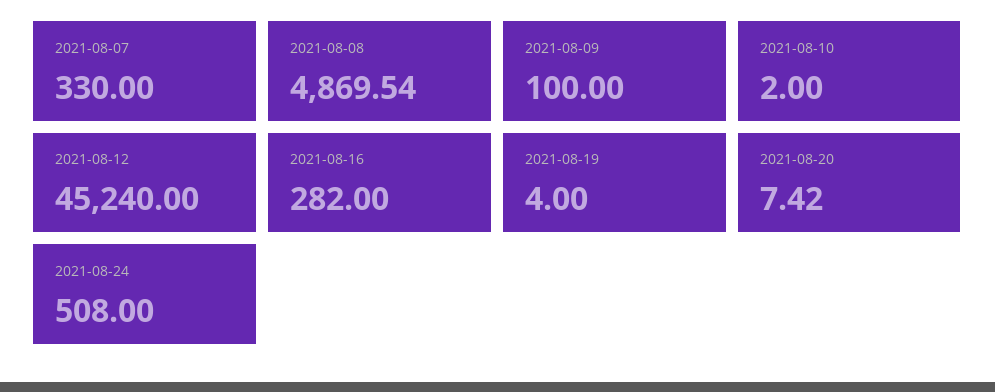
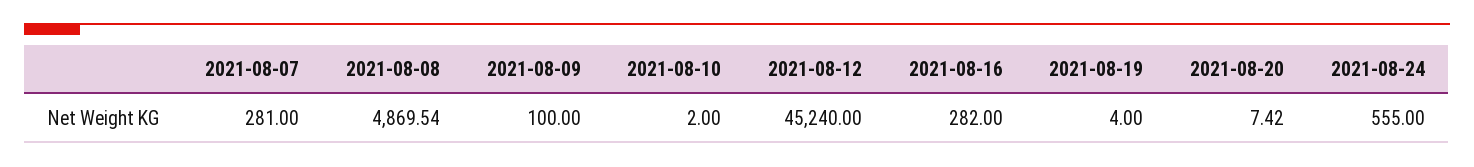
  {
-   "2021-08-07": 330,
+   "2021-08-07": 281,
    "2021-08-08": 4869.54,
    "2021-08-09": 100,
    "2021-08-10": 2,
    "2021-08-12": 45240,
    "2021-08-16": 282,
    "2021-08-19": 4,
    "2021-08-20": 7.42,
-   "2021-08-24": 508
+   "2021-08-24": 555
  }

